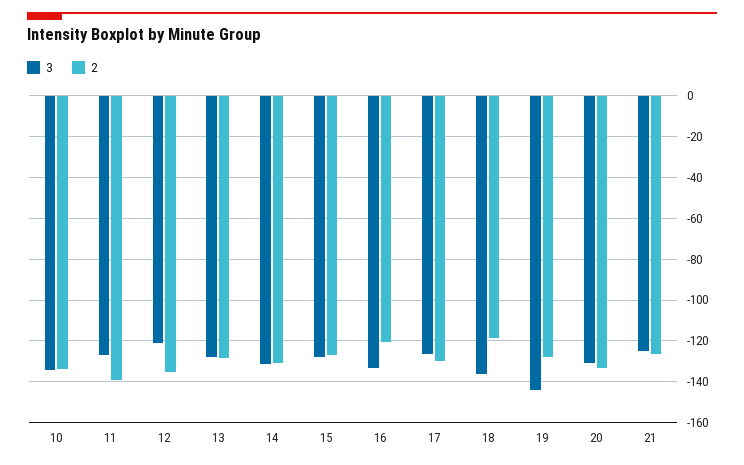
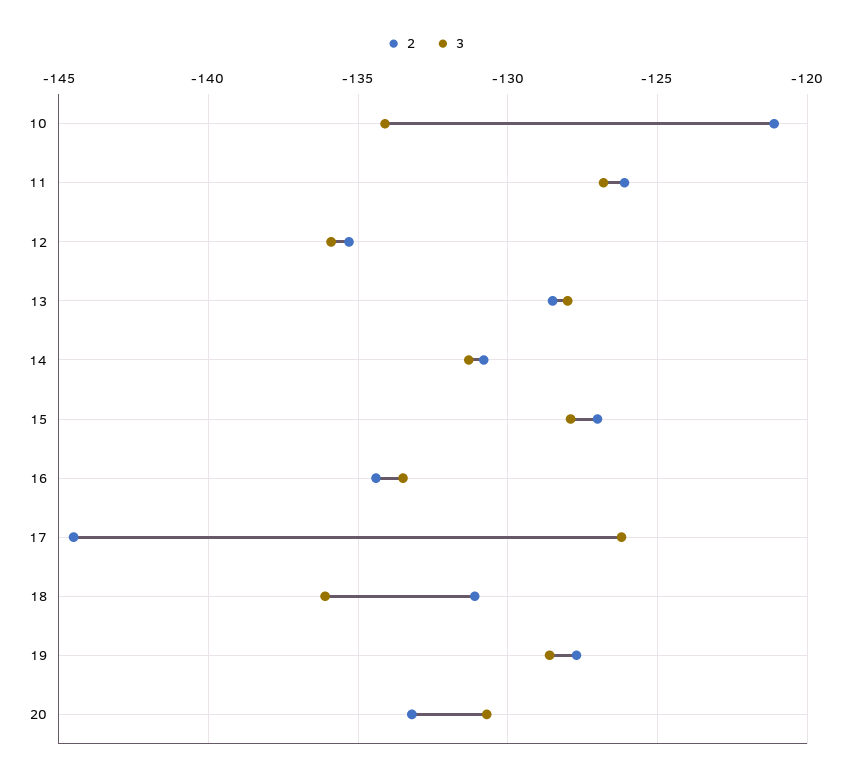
  {
    "3": {
      "10": -134,
      "11": -127,
-     "12": -120,
+     "12": -136,
      "13": -128,
      "14": -131.5,
      "15": -128,
      "16": -133.5,
      "17": -126,
      "18": -136,
-     "19": -145,
+     "19": -128.5,
-     "20": -130.5,
+     "20": -130.5
-     "21": -125
    },
    "2": {
-     "10": -135,
+     "10": -121,
-     "11": -140,
+     "11": -126,
      "12": -135.5,
      "13": -128.5,
      "14": -131,
      "15": -127,
-     "16": -120,
+     "16": -134.5,
-     "17": -130,
+     "17": -144.5,
-     "18": -120,
+     "18": -131,
      "19": -127.5,
-     "20": -133,
+     "20": -133
-     "21": -125
    }
  }

